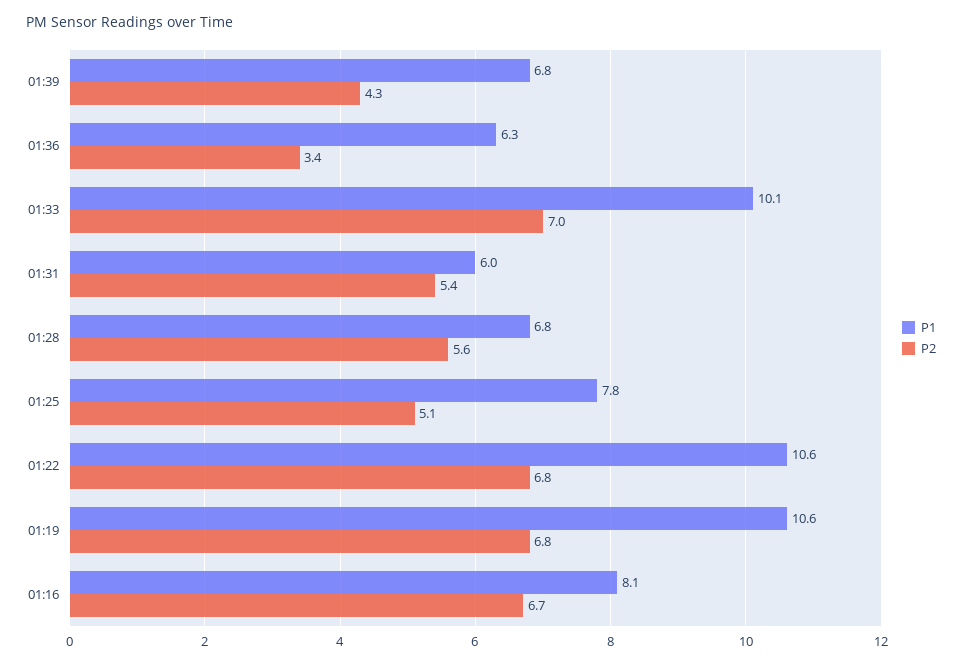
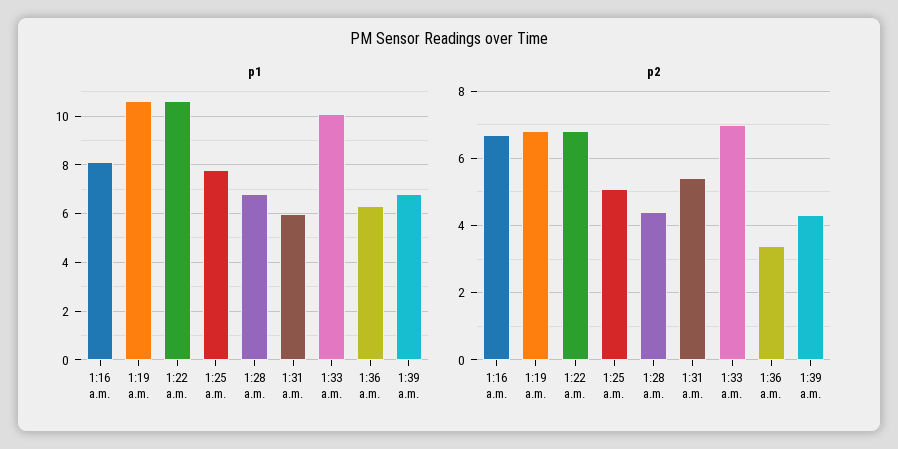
  {
    "P1": {
      "01:39": 6.8,
      "01:36": 6.3,
      "01:33": 10.1,
      "01:31": 6,
      "01:28": 6.8,
      "01:25": 7.8,
      "01:22": 10.6,
      "01:19": 10.6,
      "01:16": 8.1
    },
    "P2": {
      "01:39": 4.3,
      "01:36": 3.4,
      "01:33": 7,
      "01:31": 5.4,
-     "01:28": 5.6,
+     "01:28": 4.5,
      "01:25": 5.1,
      "01:22": 6.8,
      "01:19": 6.8,
      "01:16": 6.7
    }
  }

